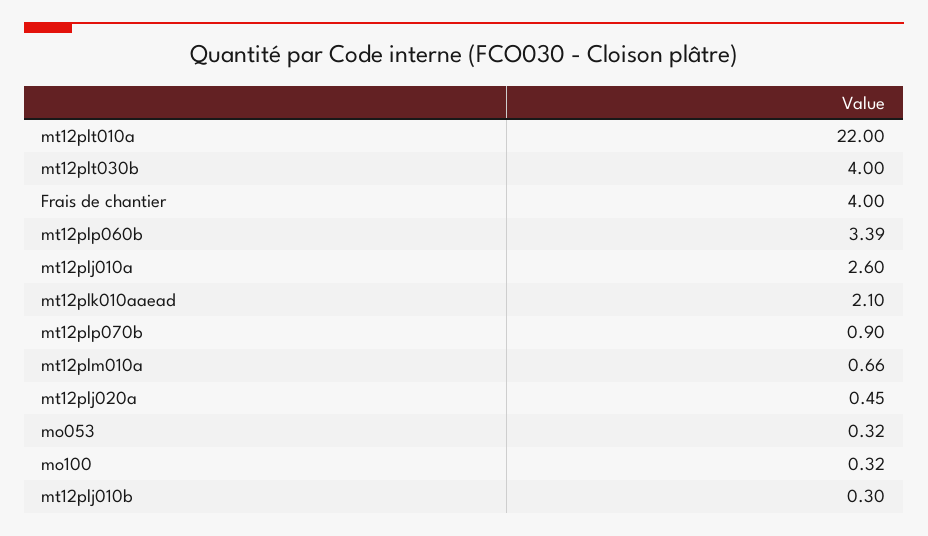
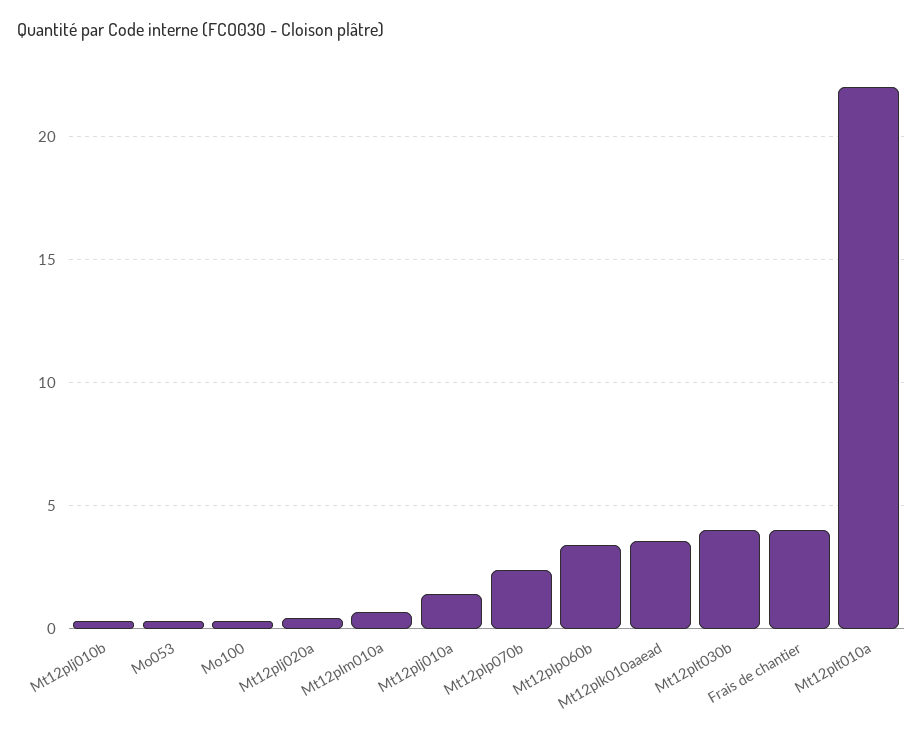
  {
    "mt12plt010a": 22,
    "mt12plt030b": 4,
    "Frais de chantier": 4,
    "mt12plp060b": 3.39,
-   "mt12plj010a": 2.6,
+   "mt12plj010a": 1.5,
-   "mt12plk010aaead": 2.1,
+   "mt12plk010aaead": 3.5,
-   "mt12plp070b": 0.9,
+   "mt12plp070b": 2.5,
    "mt12plm010a": 0.66,
    "mt12plj020a": 0.45,
    "mo053": 0.32,
    "mo100": 0.32,
    "mt12plj010b": 0.3
  }

